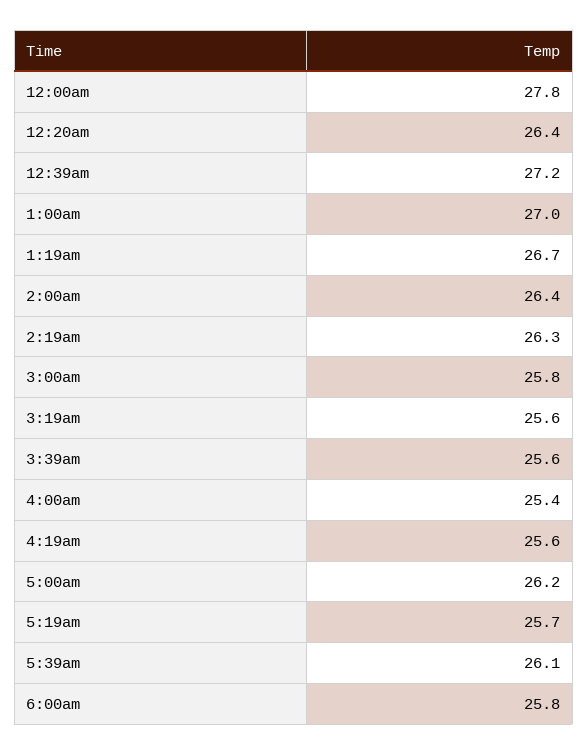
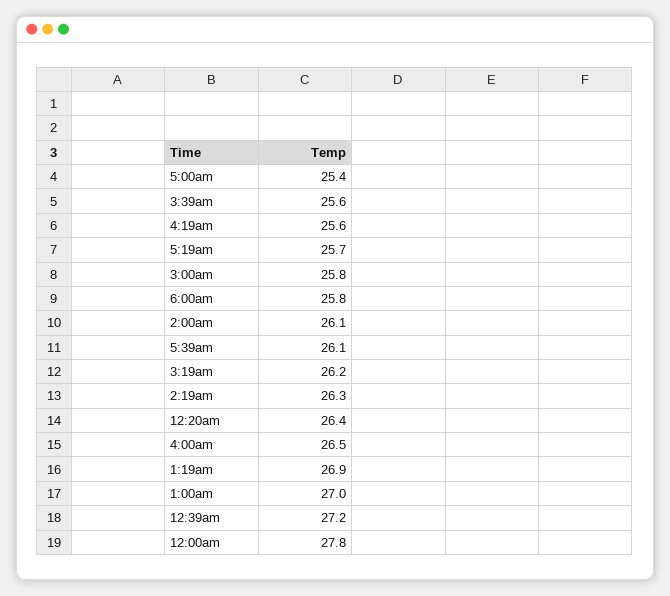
  {
    "12:00am": 27.8,
    "12:20am": 26.4,
    "12:39am": 27.2,
    "1:00am": 27,
-   "1:19am": 26.7,
+   "1:19am": 26.9,
-   "2:00am": 26.4,
+   "2:00am": 26.1,
    "2:19am": 26.3,
    "3:00am": 25.8,
-   "3:19am": 25.6,
+   "3:19am": 26.2,
    "3:39am": 25.6,
-   "4:00am": 25.4,
+   "4:00am": 26.5,
    "4:19am": 25.6,
-   "5:00am": 26.2,
+   "5:00am": 25.4,
    "5:19am": 25.7,
    "5:39am": 26.1,
    "6:00am": 25.8
  }

